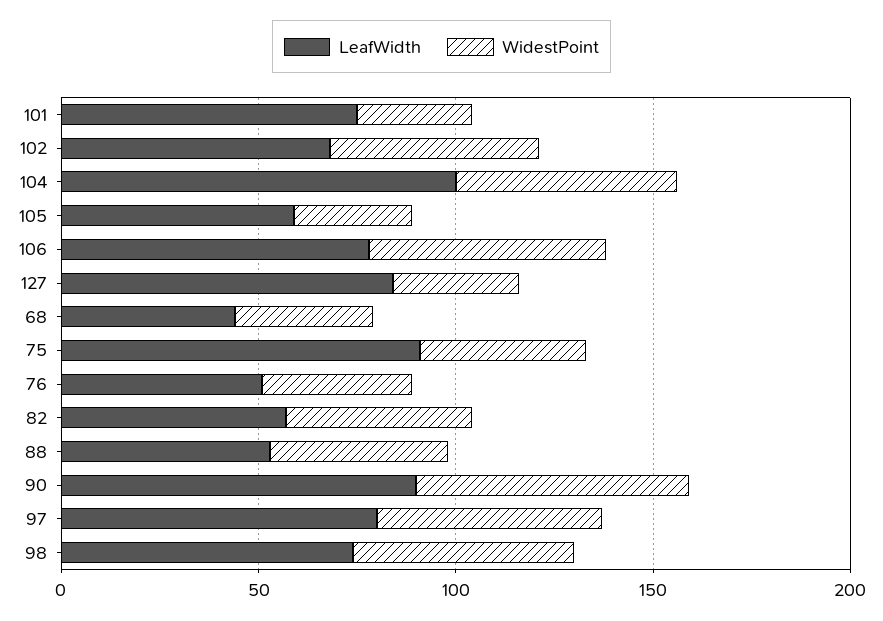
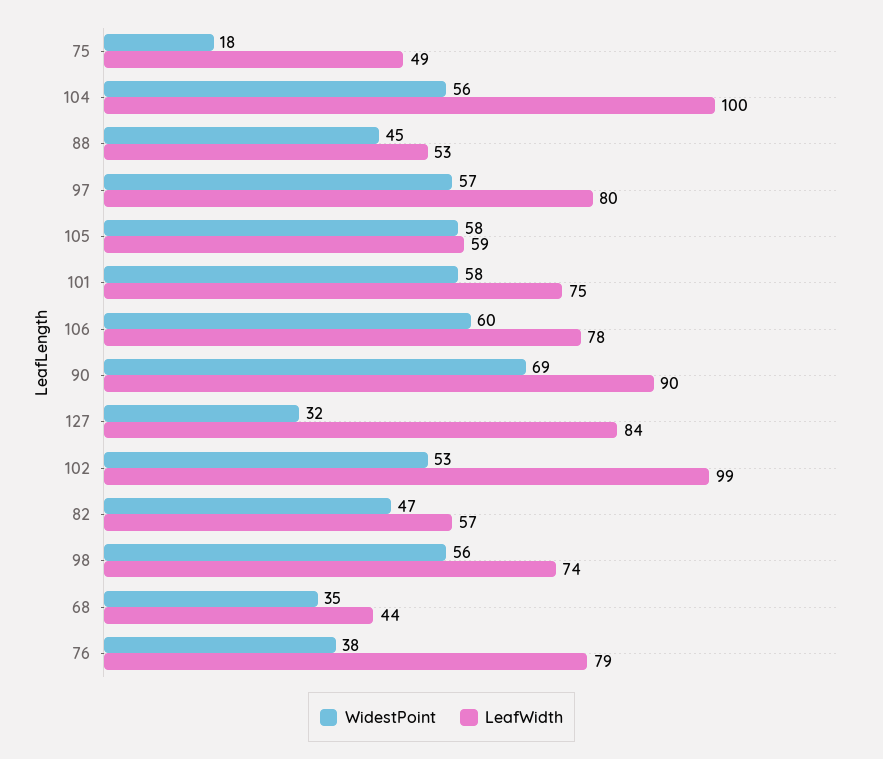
  {
    "LeafWidth": {
      "101": 75,
-     "102": 70,
+     "102": 99,
      "104": 100,
      "105": 59,
      "106": 78,
      "127": 84,
      "68": 44,
-     "75": 90,
+     "75": 49,
-     "76": 50,
+     "76": 79,
      "82": 57,
      "88": 53,
      "90": 90,
      "97": 80,
      "98": 74
    },
    "WidestPoint": {
-     "101": 30,
+     "101": 58,
      "102": 53,
      "104": 56,
-     "105": 30,
+     "105": 58,
      "106": 60,
      "127": 32,
      "68": 35,
-     "75": 40,
+     "75": 18,
      "76": 38,
      "82": 47,
      "88": 45,
      "90": 69,
      "97": 57,
      "98": 56
    }
  }

